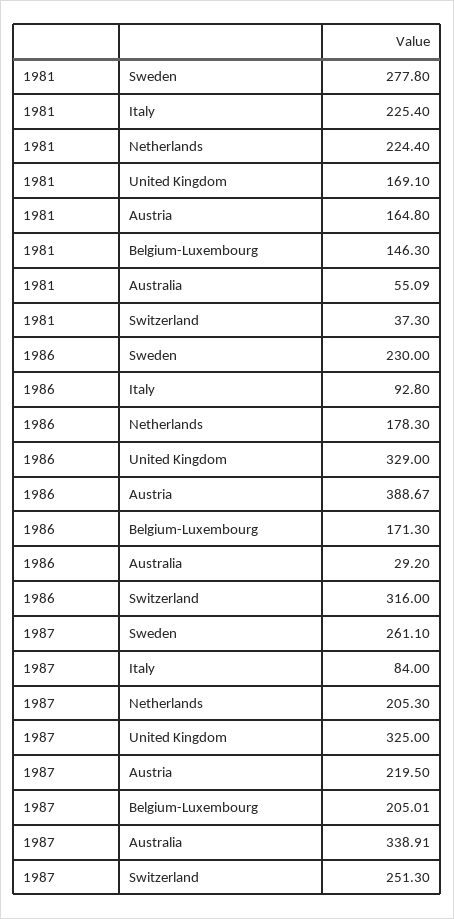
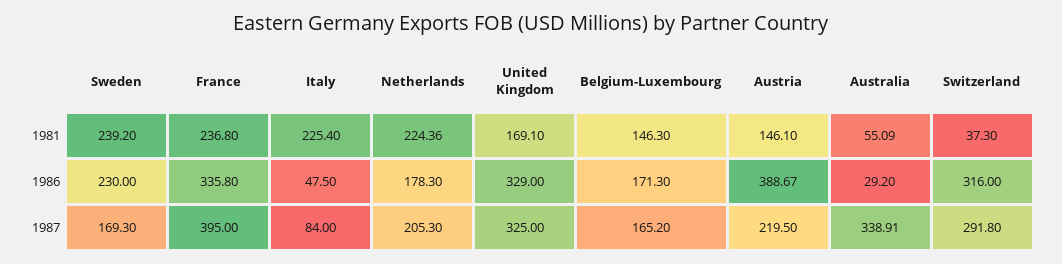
  {
    "1981": {
-     "Sweden": 277.8,
+     "Sweden": 239.2,
      "Italy": 225.4,
-     "Netherlands": 224.4,
+     "Netherlands": 224.36,
      "United Kingdom": 169.1,
-     "Austria": 164.8,
+     "Austria": 146.1,
      "Belgium-Luxembourg": 146.3,
      "Australia": 55.09,
-     "Switzerland": 37.3
+     "Switzerland": 37.3,
+     "France": 236.8
    },
    "1986": {
      "Sweden": 230,
-     "Italy": 92.8,
+     "Italy": 47.5,
      "Netherlands": 178.3,
      "United Kingdom": 329,
      "Austria": 388.67,
      "Belgium-Luxembourg": 171.3,
      "Australia": 29.2,
-     "Switzerland": 316
+     "Switzerland": 316,
+     "France": 335.8
    },
    "1987": {
-     "Sweden": 261.1,
+     "Sweden": 169.3,
      "Italy": 84,
      "Netherlands": 205.3,
      "United Kingdom": 325,
      "Austria": 219.5,
-     "Belgium-Luxembourg": 205.01,
+     "Belgium-Luxembourg": 165.2,
      "Australia": 338.91,
-     "Switzerland": 251.3
+     "Switzerland": 291.8,
+     "France": 395
    }
  }

